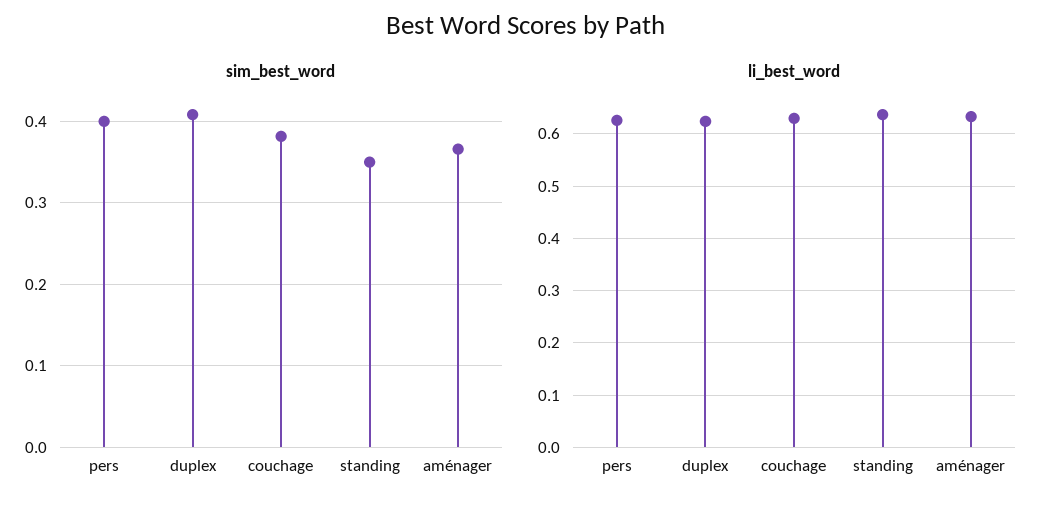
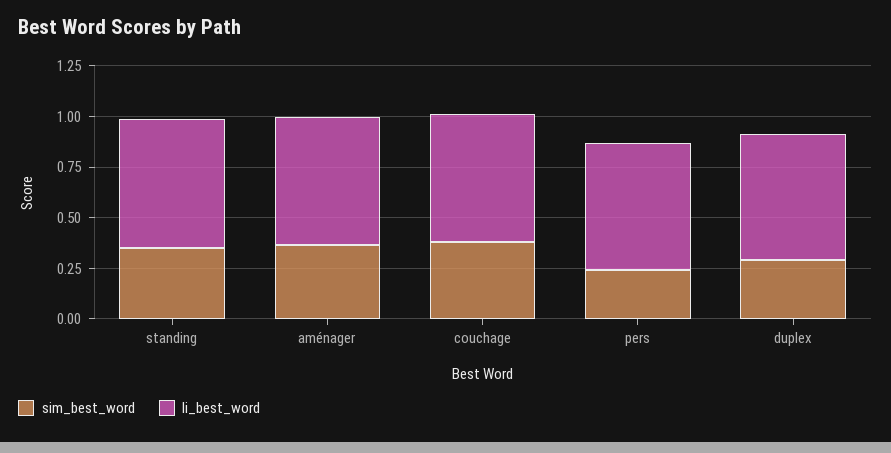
  {
    "sim_best_word": {
-     "pers": 0.4,
+     "pers": 0.25,
-     "duplex": 0.41,
+     "duplex": 0.3,
      "couchage": 0.38,
      "standing": 0.35,
      "aménager": 0.37
    },
    "li_best_word": {
      "pers": 0.62,
      "duplex": 0.62,
      "couchage": 0.62,
      "standing": 0.64,
      "aménager": 0.64
    }
  }

